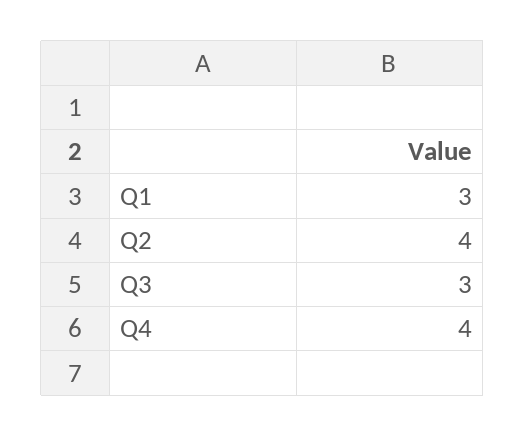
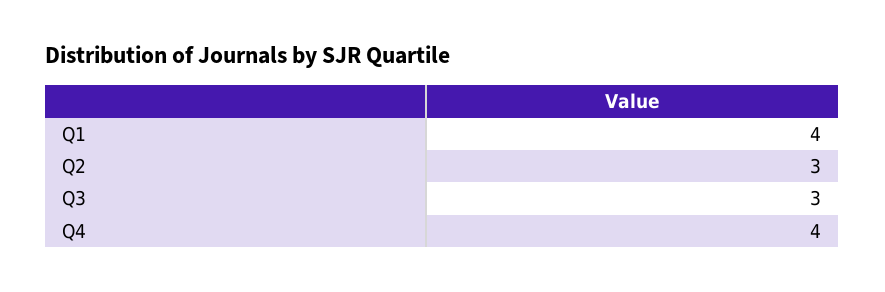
  {
-   "Q1": 3,
+   "Q1": 4,
-   "Q2": 4,
+   "Q2": 3,
    "Q3": 3,
    "Q4": 4
  }

